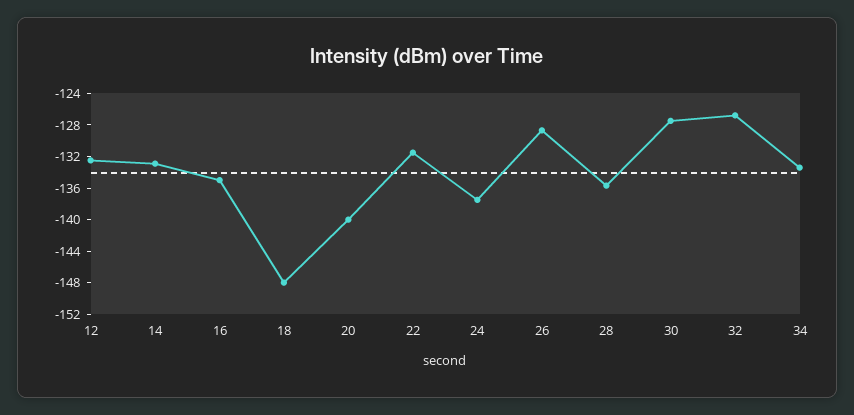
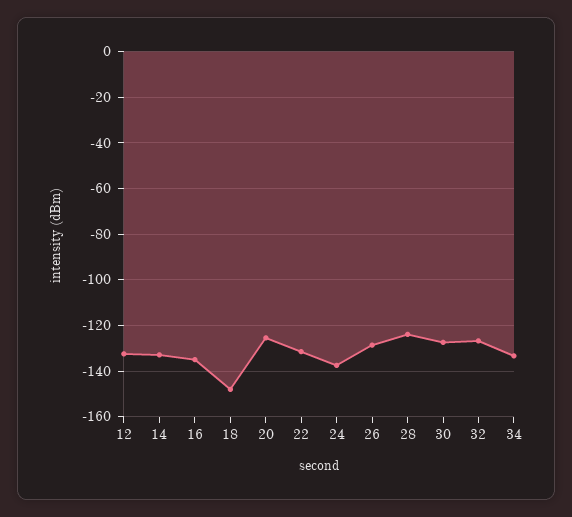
  {
    "12": -132,
    "14": -132,
    "16": -136,
    "18": -148,
-   "20": -140,
+   "20": -125,
    "22": -132,
    "24": -138,
    "26": -128,
-   "28": -136,
+   "28": -125,
    "30": -128,
    "32": -126,
    "34": -134
  }

